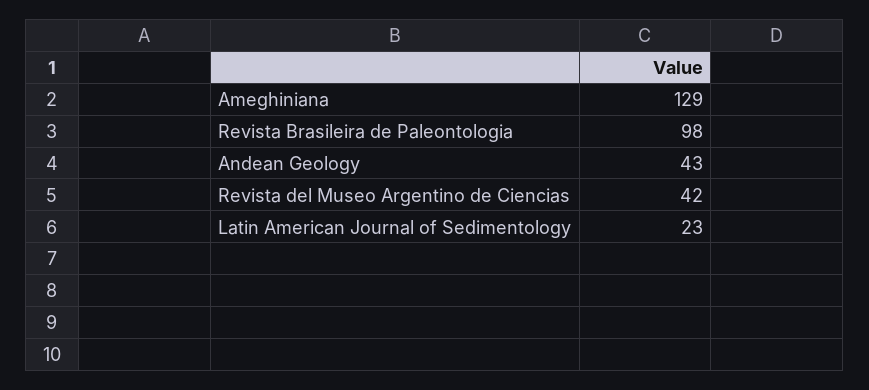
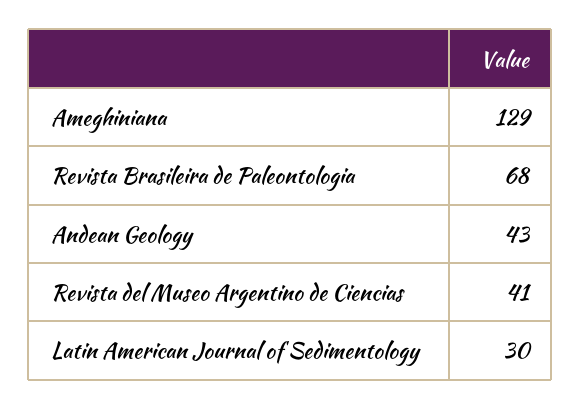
  {
    "Ameghiniana": 129,
-   "Revista Brasileira de Paleontologia": 98,
+   "Revista Brasileira de Paleontologia": 68,
    "Andean Geology": 43,
-   "Revista del Museo Argentino de Ciencias": 42,
+   "Revista del Museo Argentino de Ciencias": 41,
-   "Latin American Journal of Sedimentology": 23
+   "Latin American Journal of Sedimentology": 30
  }

